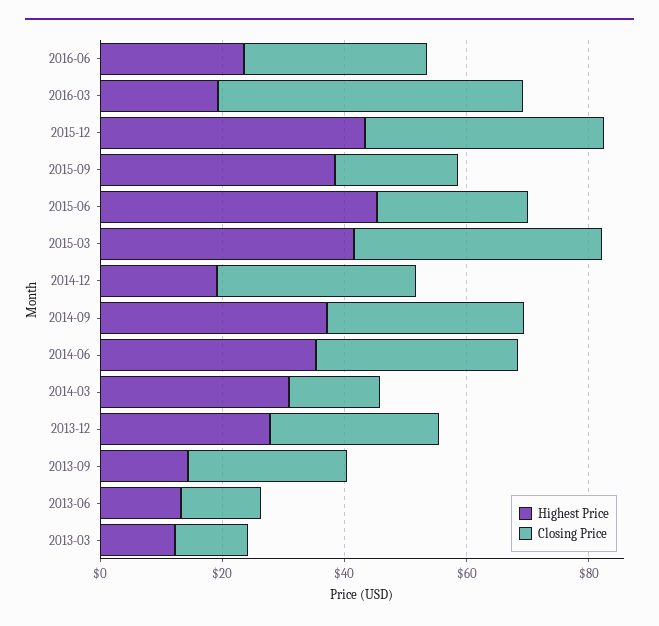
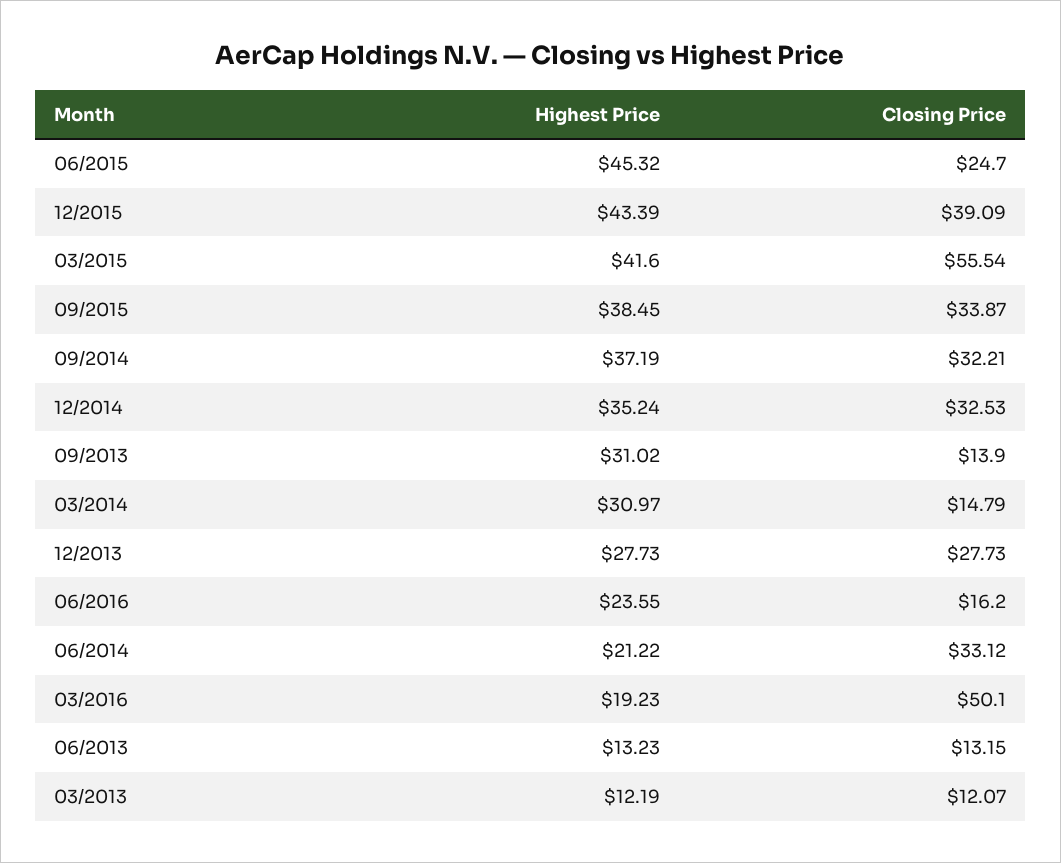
  {
    "Highest Price": {
      "2016-06": 23.55,
      "2016-03": 19.23,
      "2015-12": 43.39,
      "2015-09": 38.45,
      "2015-06": 45.32,
      "2015-03": 41.6,
-     "2014-12": 20,
+     "2014-12": 35.24,
      "2014-09": 37.19,
-     "2014-06": 35,
+     "2014-06": 21.22,
      "2014-03": 30.97,
      "2013-12": 27.73,
-     "2013-09": 15,
+     "2013-09": 31.02,
      "2013-06": 13.23,
      "2013-03": 12.19
    },
    "Closing Price": {
-     "2016-06": 30,
+     "2016-06": 16.2,
      "2016-03": 50.1,
      "2015-12": 39.09,
-     "2015-09": 20,
+     "2015-09": 33.87,
      "2015-06": 24.7,
-     "2015-03": 40,
+     "2015-03": 55.54,
      "2014-12": 32.53,
      "2014-09": 32.21,
      "2014-06": 33.12,
      "2014-03": 14.79,
      "2013-12": 27.73,
-     "2013-09": 25,
+     "2013-09": 13.9,
      "2013-06": 13.15,
      "2013-03": 12.07
    }
  }

